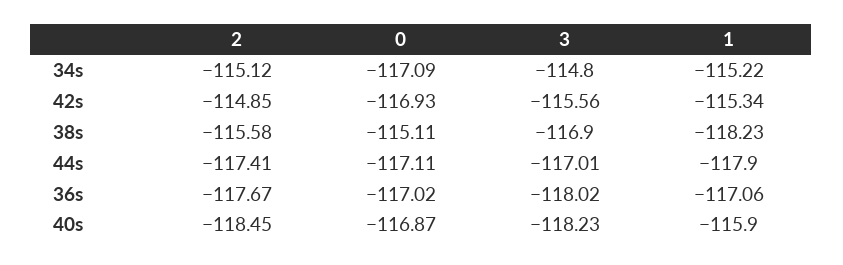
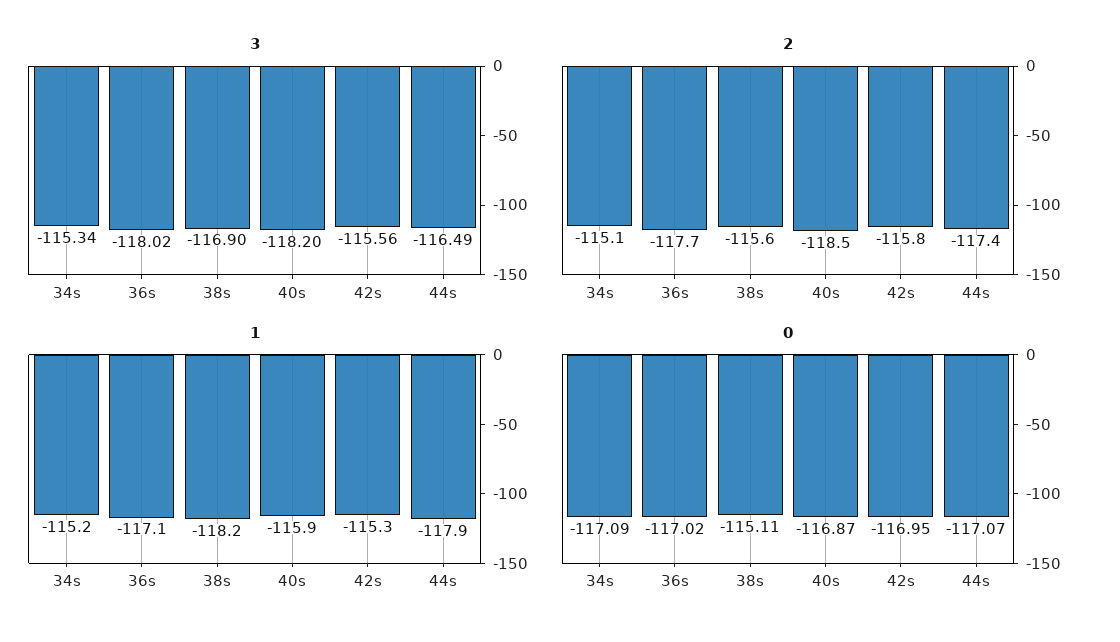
  {
    "2": {
      "34s": -115.12,
-     "42s": -114.85,
+     "42s": -115.8,
      "38s": -115.58,
      "44s": -117.41,
      "36s": -117.67,
      "40s": -118.45
    },
    "0": {
      "34s": -117.09,
-     "42s": -116.93,
+     "42s": -116.95,
      "38s": -115.11,
-     "44s": -117.11,
+     "44s": -117.07,
      "36s": -117.02,
      "40s": -116.87
    },
    "3": {
-     "34s": -114.8,
+     "34s": -115.34,
      "42s": -115.56,
      "38s": -116.9,
-     "44s": -117.01,
+     "44s": -116.49,
      "36s": -118.02,
-     "40s": -118.23
+     "40s": -118.2
    },
    "1": {
      "34s": -115.22,
      "42s": -115.34,
      "38s": -118.23,
      "44s": -117.9,
      "36s": -117.06,
      "40s": -115.9
    }
  }

